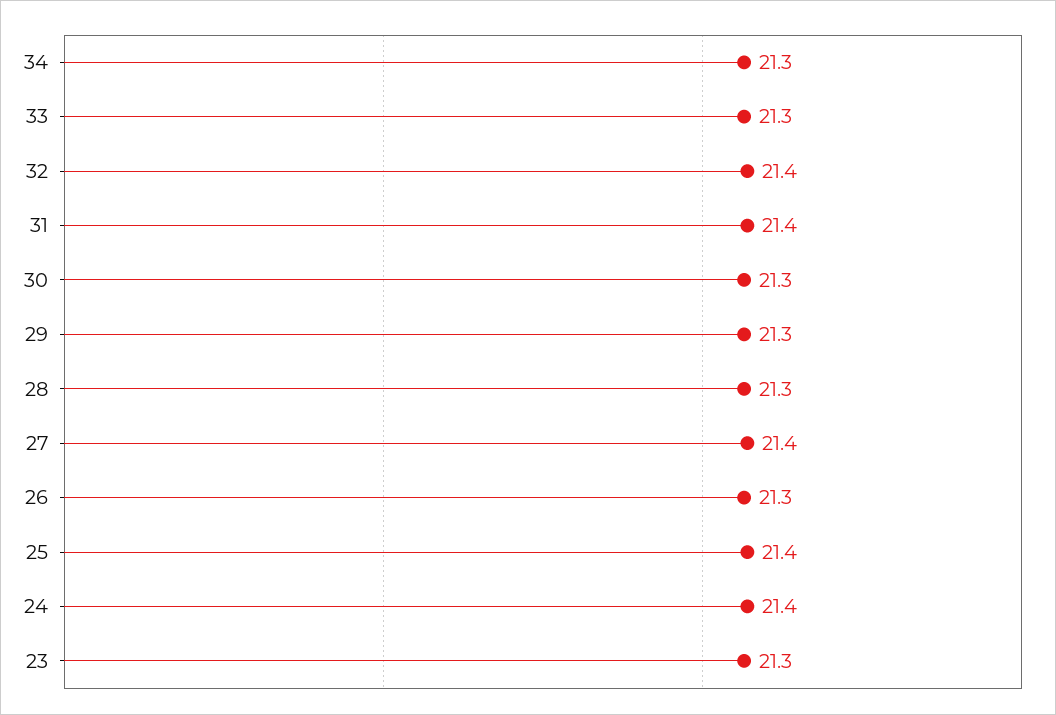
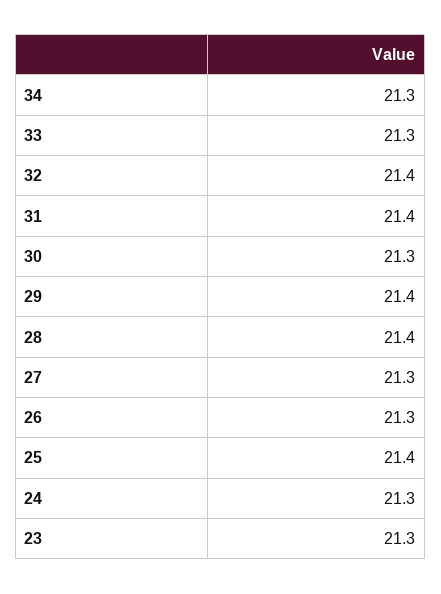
  {
    "34": 21.3,
    "33": 21.3,
    "32": 21.4,
    "31": 21.4,
    "30": 21.3,
-   "29": 21.3,
+   "29": 21.4,
-   "28": 21.3,
+   "28": 21.4,
-   "27": 21.4,
+   "27": 21.3,
    "26": 21.3,
    "25": 21.4,
-   "24": 21.4,
+   "24": 21.3,
    "23": 21.3
  }

